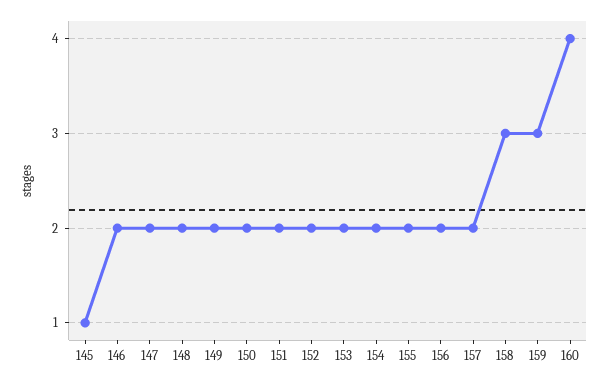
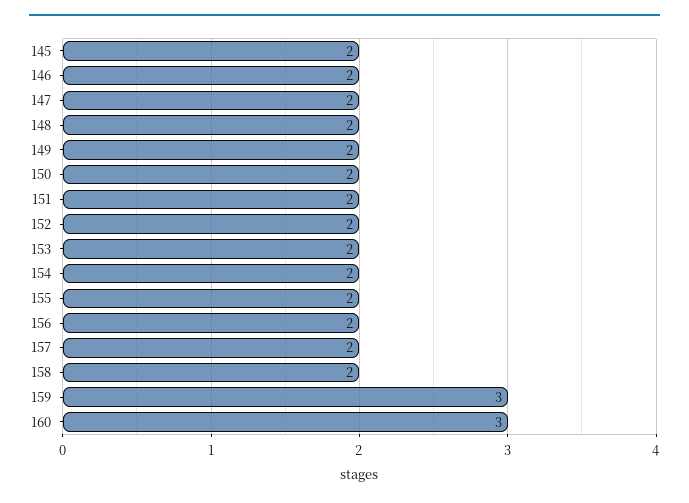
  {
-   "145": 1,
+   "145": 2,
    "146": 2,
    "147": 2,
    "148": 2,
    "149": 2,
    "150": 2,
    "151": 2,
    "152": 2,
    "153": 2,
    "154": 2,
    "155": 2,
    "156": 2,
    "157": 2,
-   "158": 3,
+   "158": 2,
    "159": 3,
-   "160": 4
+   "160": 3
  }

